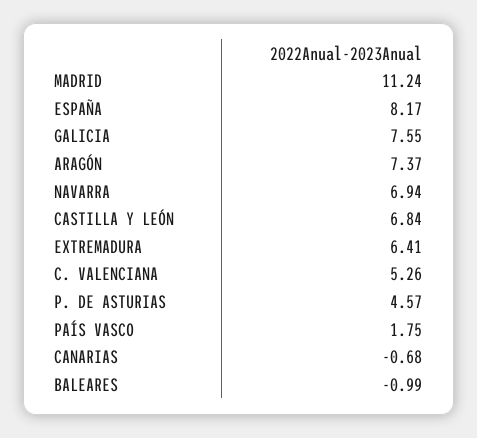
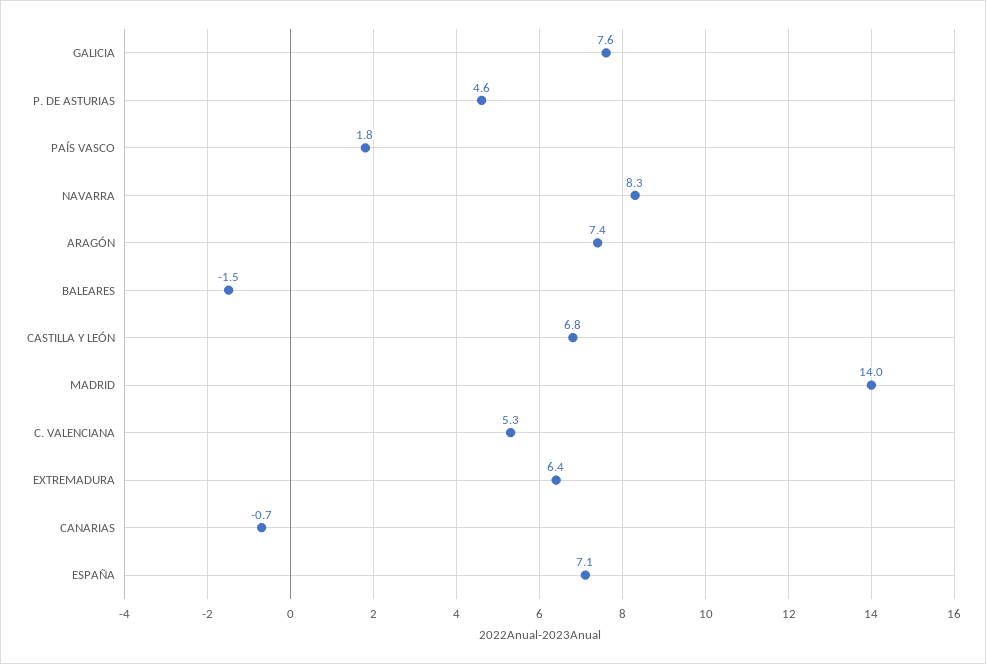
  {
-   "MADRID": 11.24,
+   "MADRID": 14,
-   "ESPAÑA": 8.17,
+   "ESPAÑA": 7.1,
    "GALICIA": 7.55,
    "ARAGÓN": 7.37,
-   "NAVARRA": 6.94,
+   "NAVARRA": 8.3,
    "CASTILLA Y LEÓN": 6.84,
    "EXTREMADURA": 6.41,
    "C. VALENCIANA": 5.26,
    "P. DE ASTURIAS": 4.57,
    "PAÍS VASCO": 1.75,
    "CANARIAS": -0.68,
-   "BALEARES": -0.99
+   "BALEARES": -1.5
  }

